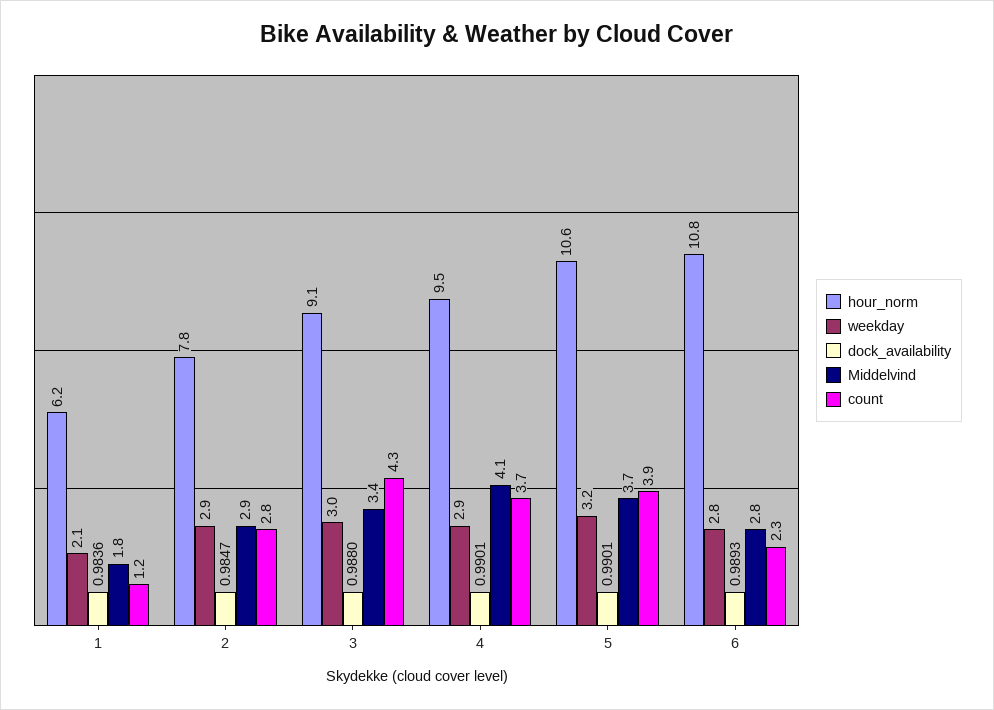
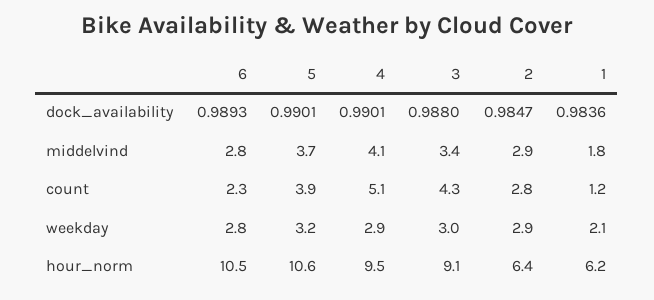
  {
    "hour_norm": {
      "1": 6.2,
-     "2": 7.8,
+     "2": 6.4,
      "3": 9.1,
      "4": 9.5,
      "5": 10.6,
-     "6": 10.8
+     "6": 10.5
    },
    "weekday": {
      "1": 2.1,
      "2": 2.9,
      "3": 3,
      "4": 2.9,
      "5": 3.2,
      "6": 2.8
    },
    "dock_availability": {
      "1": 0.9836,
      "2": 0.9847,
      "3": 0.988,
      "4": 0.9901,
      "5": 0.9901,
      "6": 0.9893
    },
    "Middelvind": {
      "1": 1.8,
      "2": 2.9,
      "3": 3.4,
      "4": 4.1,
      "5": 3.7,
      "6": 2.8
    },
    "count": {
      "1": 1.2,
      "2": 2.8,
      "3": 4.3,
-     "4": 3.7,
+     "4": 5.1,
      "5": 3.9,
      "6": 2.3
    }
  }

